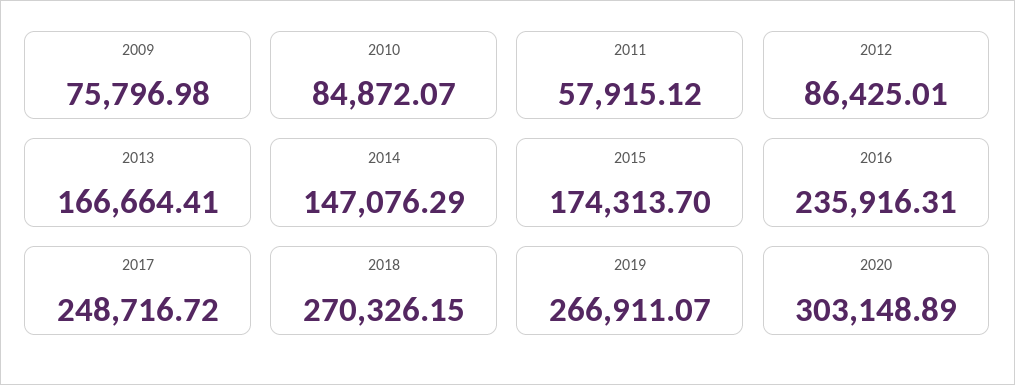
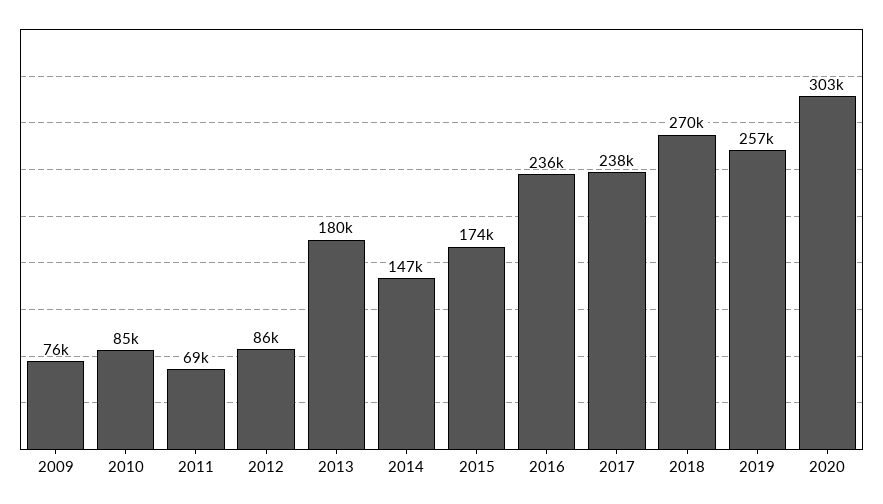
  {
    "2009": 75796.98,
    "2010": 84872.07,
-   "2011": 57915.12,
+   "2011": 69000,
    "2012": 86425.01,
-   "2013": 166664.41,
+   "2013": 180000,
    "2014": 147076.29,
    "2015": 174313.7,
    "2016": 235916.31,
-   "2017": 248716.72,
+   "2017": 238000,
    "2018": 270326.15,
-   "2019": 266911.07,
+   "2019": 257000,
    "2020": 303148.89
  }

